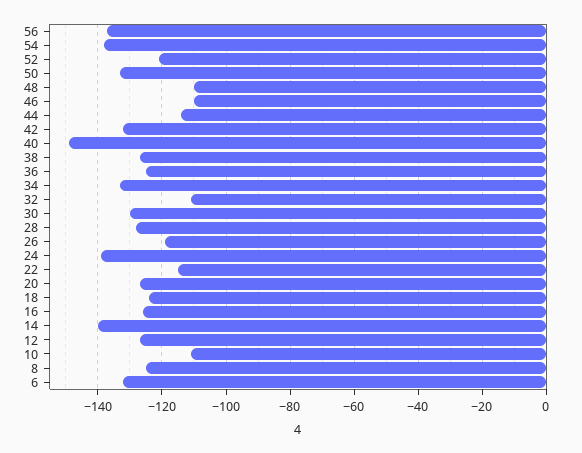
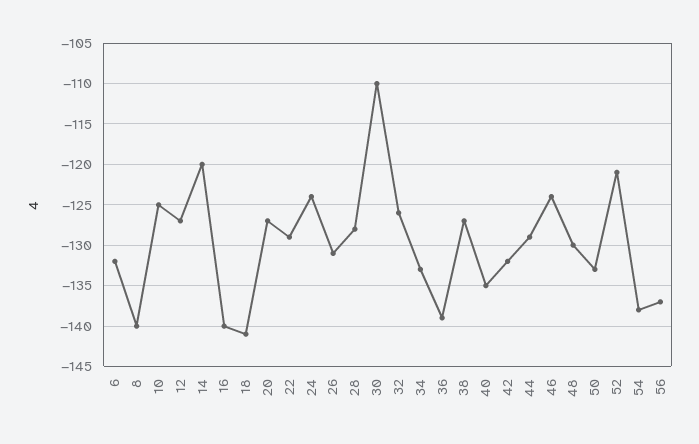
  {
    "56": -137,
    "54": -138,
    "52": -121,
    "50": -133,
-   "48": -110,
+   "48": -130,
-   "46": -110,
+   "46": -124,
-   "44": -115,
+   "44": -129,
    "42": -132,
-   "40": -150,
+   "40": -135,
    "38": -127,
-   "36": -125,
+   "36": -139,
    "34": -133,
-   "32": -110,
+   "32": -126,
-   "30": -130,
+   "30": -110,
    "28": -128,
-   "26": -120,
+   "26": -131,
-   "24": -140,
+   "24": -124,
-   "22": -115,
+   "22": -129,
    "20": -127,
-   "18": -125,
+   "18": -141,
-   "16": -125,
+   "16": -140,
-   "14": -140,
+   "14": -120,
    "12": -127,
-   "10": -110,
+   "10": -125,
-   "8": -125,
+   "8": -140,
    "6": -132
  }

